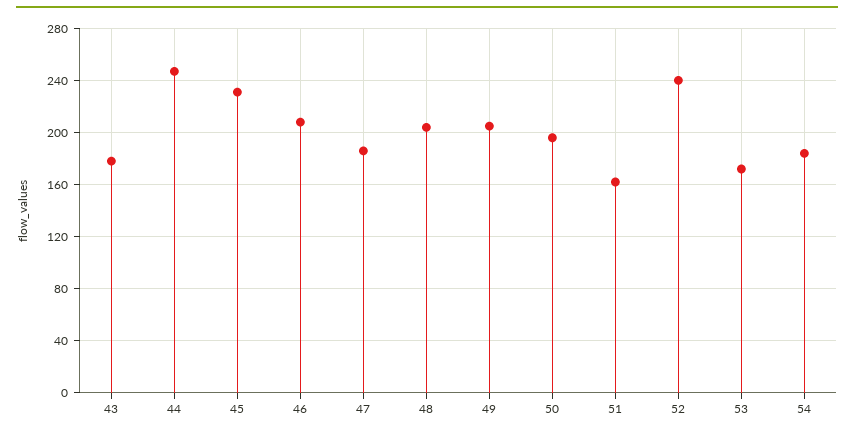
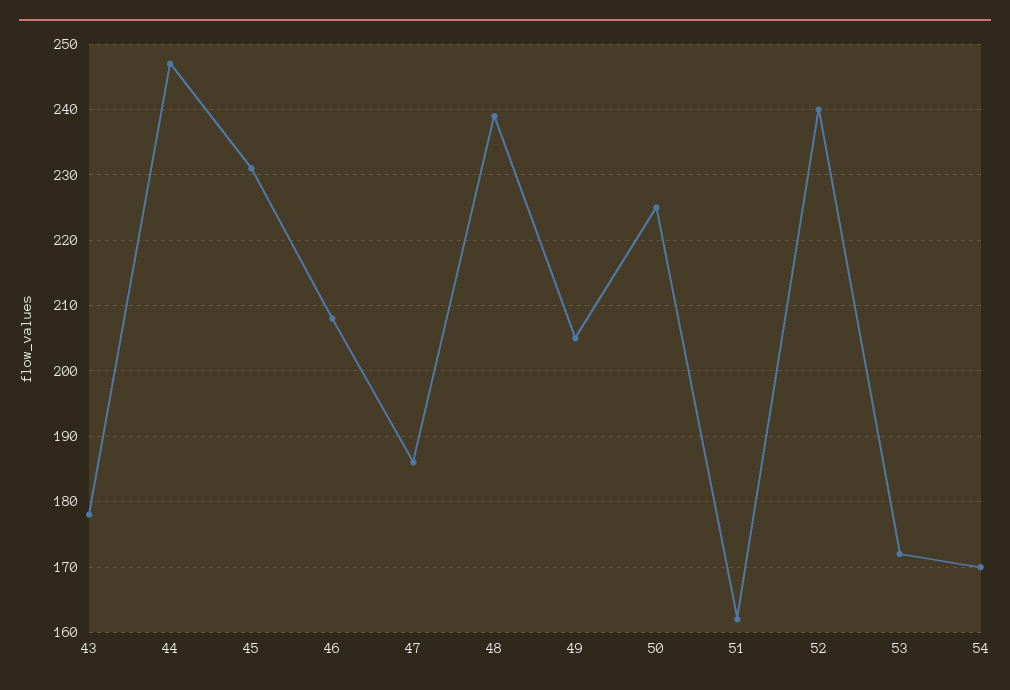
  {
    "43": 178,
    "44": 247,
    "45": 231,
    "46": 208,
    "47": 186,
-   "48": 205,
+   "48": 239,
    "49": 205,
-   "50": 195,
+   "50": 225,
    "51": 162,
    "52": 240,
    "53": 172,
-   "54": 185
+   "54": 170
  }

